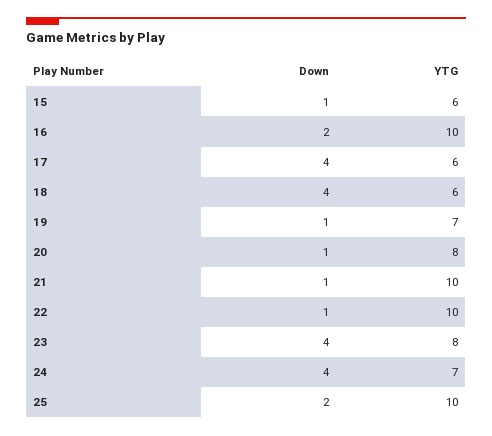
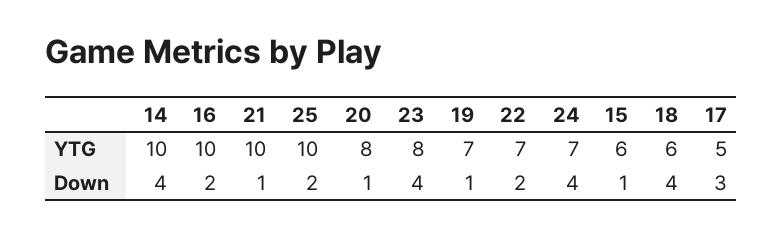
  {
    "Down": {
      "15": 1,
      "16": 2,
-     "17": 4,
+     "17": 3,
      "18": 4,
      "19": 1,
      "20": 1,
      "21": 1,
-     "22": 1,
+     "22": 2,
      "23": 4,
      "24": 4,
-     "25": 2
+     "25": 2,
+     "14": 4
    },
    "YTG": {
      "15": 6,
      "16": 10,
-     "17": 6,
+     "17": 5,
      "18": 6,
      "19": 7,
      "20": 8,
      "21": 10,
-     "22": 10,
+     "22": 7,
      "23": 8,
      "24": 7,
-     "25": 10
+     "25": 10,
+     "14": 10
    }
  }

